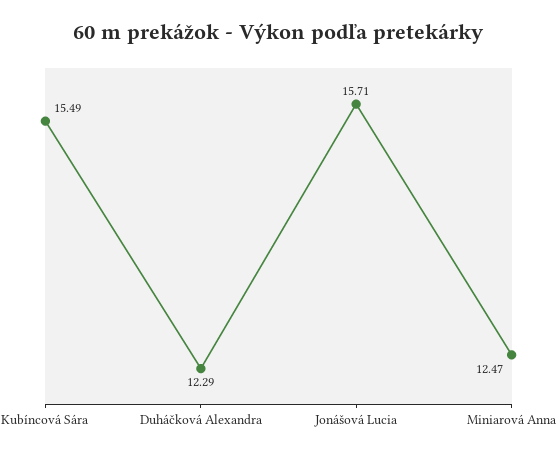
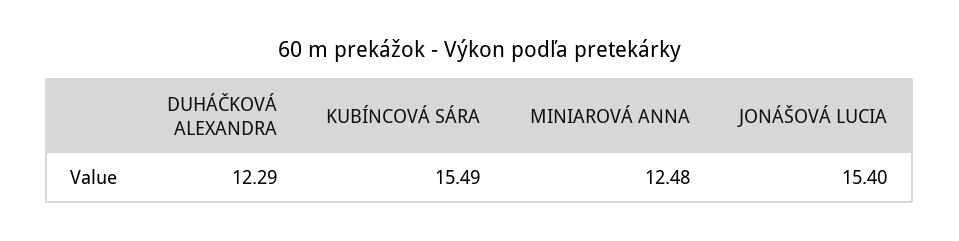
  {
    "Kubíncová Sára": 15.49,
    "Duháčková Alexandra": 12.29,
-   "Jonášová Lucia": 15.71,
+   "Jonášová Lucia": 15.4,
-   "Miniarová Anna": 12.47
+   "Miniarová Anna": 12.48
  }

